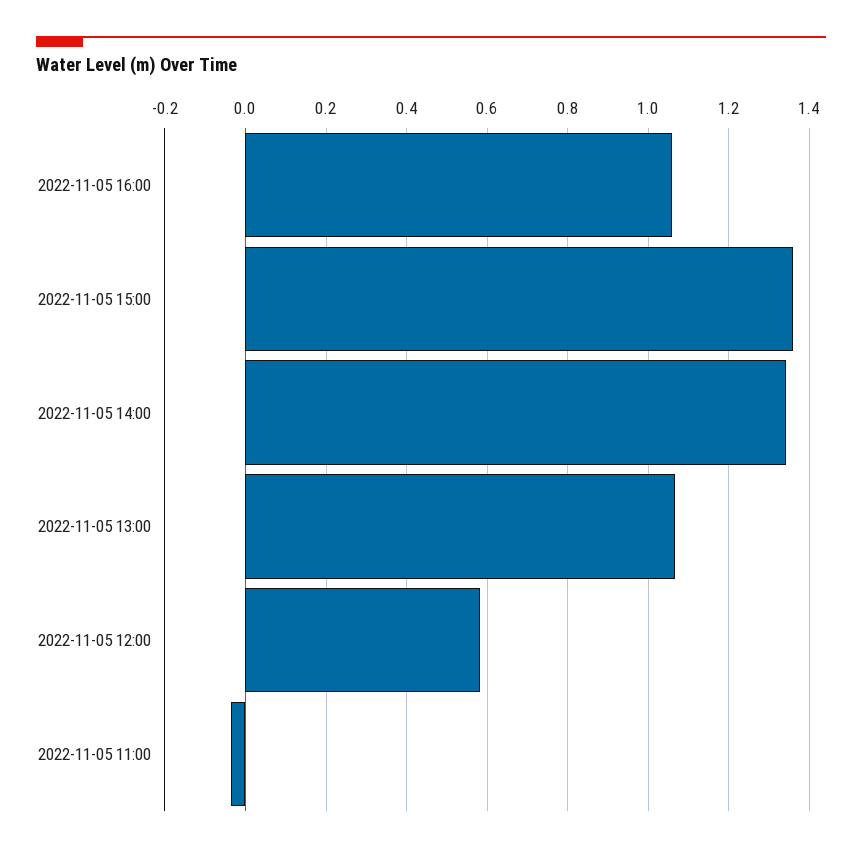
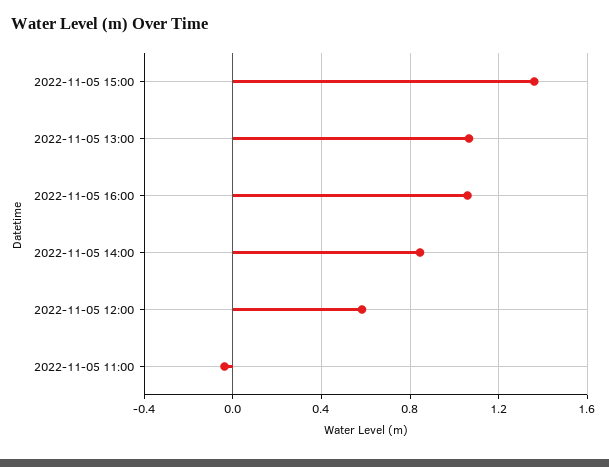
  {
    "2022-11-05 16:00": 1.06,
    "2022-11-05 15:00": 1.36,
-   "2022-11-05 14:00": 1.34,
+   "2022-11-05 14:00": 0.85,
    "2022-11-05 13:00": 1.06,
    "2022-11-05 12:00": 0.58,
    "2022-11-05 11:00": -0.04
  }

